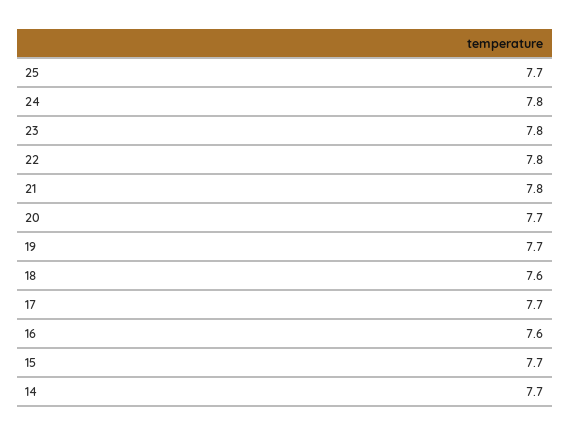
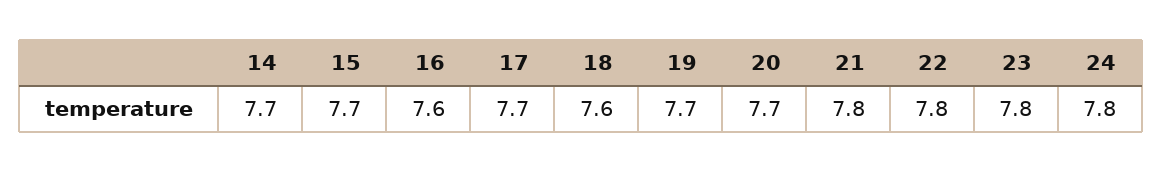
  {
-   "25": 7.7,
    "24": 7.8,
    "23": 7.8,
    "22": 7.8,
    "21": 7.8,
    "20": 7.7,
    "19": 7.7,
    "18": 7.6,
    "17": 7.7,
    "16": 7.6,
    "15": 7.7,
    "14": 7.7
  }

